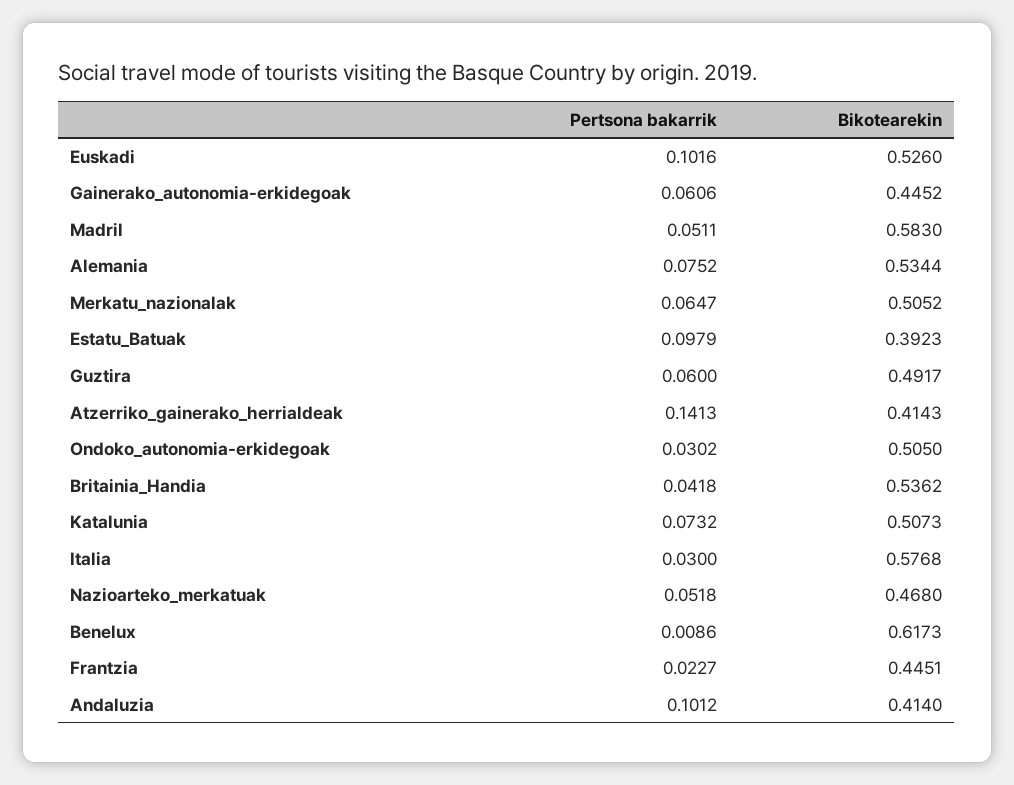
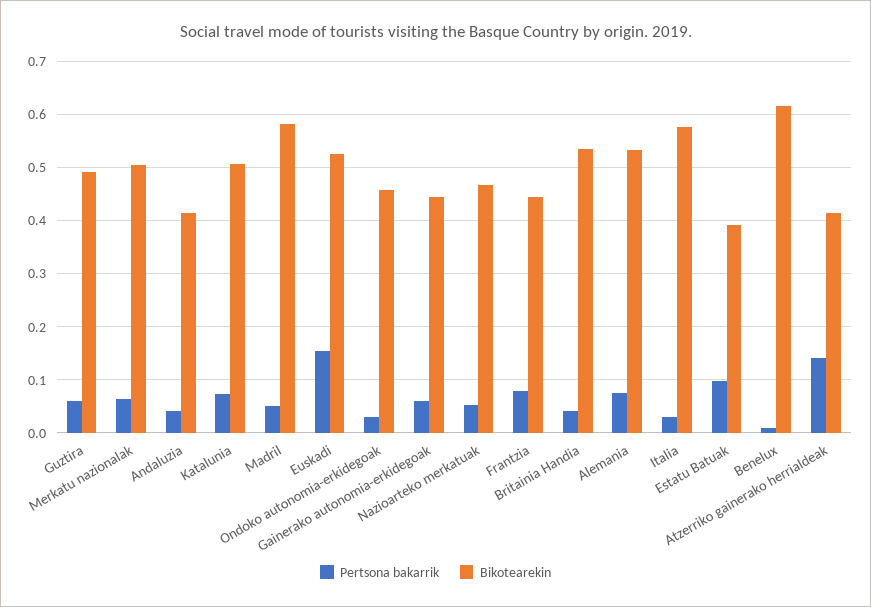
  {
    "Pertsona bakarrik": {
-     "Euskadi": 0.1016,
+     "Euskadi": 0.16,
      "Gainerako_autonomia-erkidegoak": 0.0606,
      "Madril": 0.0511,
      "Alemania": 0.0752,
      "Merkatu_nazionalak": 0.0647,
      "Estatu_Batuak": 0.0979,
      "Guztira": 0.06,
      "Atzerriko_gainerako_herrialdeak": 0.1413,
      "Ondoko_autonomia-erkidegoak": 0.0302,
      "Britainia_Handia": 0.0418,
      "Katalunia": 0.0732,
      "Italia": 0.03,
      "Nazioarteko_merkatuak": 0.0518,
      "Benelux": 0.0086,
-     "Frantzia": 0.0227,
+     "Frantzia": 0.08,
-     "Andaluzia": 0.1012
+     "Andaluzia": 0.04
    },
    "Bikotearekin": {
      "Euskadi": 0.526,
      "Gainerako_autonomia-erkidegoak": 0.4452,
      "Madril": 0.583,
      "Alemania": 0.5344,
      "Merkatu_nazionalak": 0.5052,
      "Estatu_Batuak": 0.3923,
      "Guztira": 0.4917,
      "Atzerriko_gainerako_herrialdeak": 0.4143,
-     "Ondoko_autonomia-erkidegoak": 0.505,
+     "Ondoko_autonomia-erkidegoak": 0.46,
      "Britainia_Handia": 0.5362,
      "Katalunia": 0.5073,
      "Italia": 0.5768,
      "Nazioarteko_merkatuak": 0.468,
      "Benelux": 0.6173,
      "Frantzia": 0.4451,
      "Andaluzia": 0.414
    }
  }

